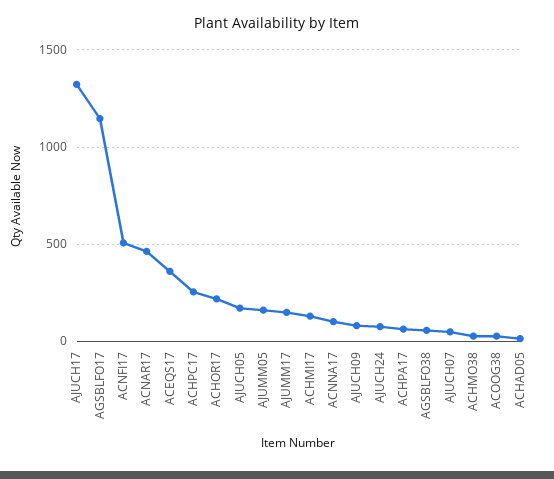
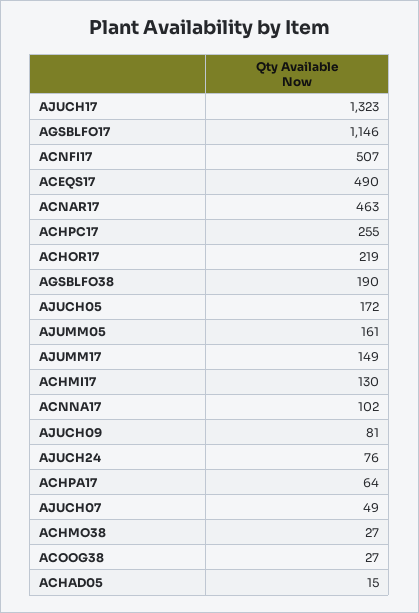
  {
    "AJUCH17": 1323,
    "AGSBLFO17": 1146,
    "ACNFI17": 507,
    "ACNAR17": 463,
-   "ACEQS17": 350,
+   "ACEQS17": 490,
    "ACHPC17": 255,
    "ACHOR17": 219,
    "AJUCH05": 172,
    "AJUMM05": 161,
    "AJUMM17": 149,
    "ACHMI17": 130,
    "ACNNA17": 102,
    "AJUCH09": 81,
    "AJUCH24": 76,
    "ACHPA17": 64,
-   "AGSBLFO38": 50,
+   "AGSBLFO38": 190,
    "AJUCH07": 49,
    "ACHMO38": 27,
    "ACOOG38": 27,
    "ACHAD05": 15
  }

